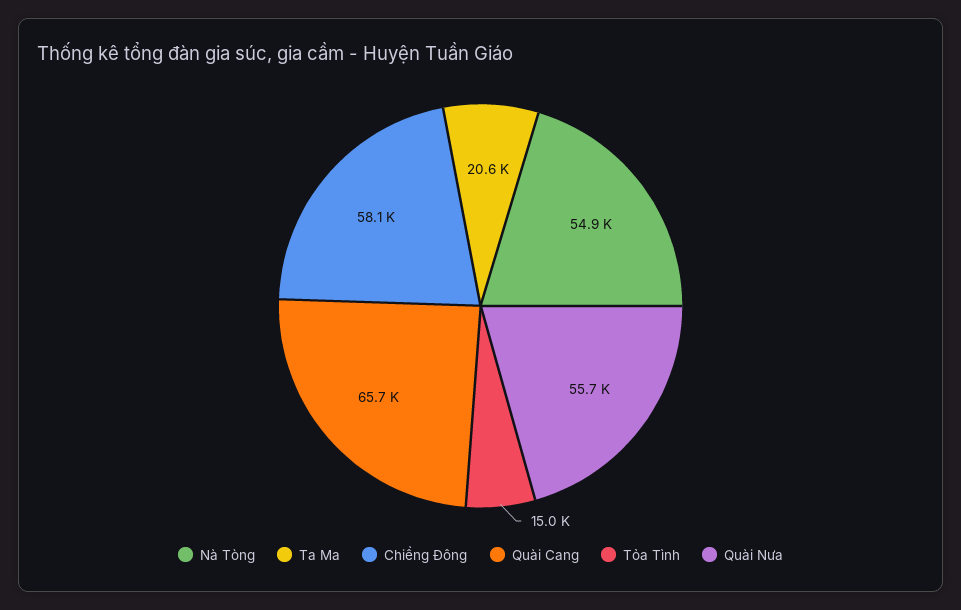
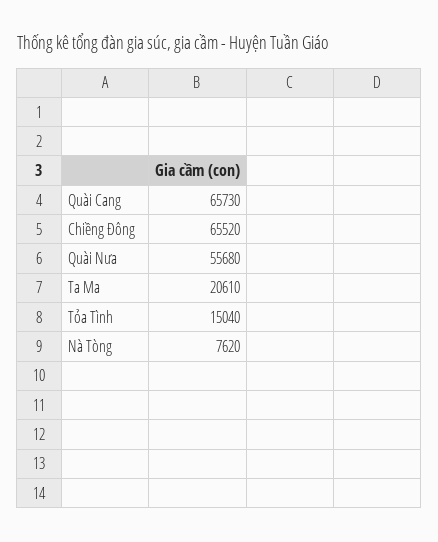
  {
-   "Nà Tòng": 54900,
+   "Nà Tòng": 7620,
    "Ta Ma": 20610,
-   "Chiềng Đông": 58100,
+   "Chiềng Đông": 65520,
    "Quài Cang": 65730,
    "Tỏa Tình": 15040,
    "Quài Nưa": 55680
  }

